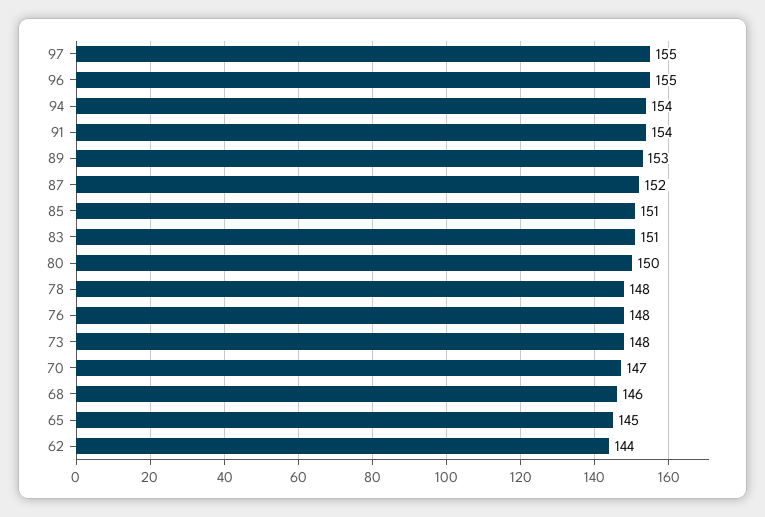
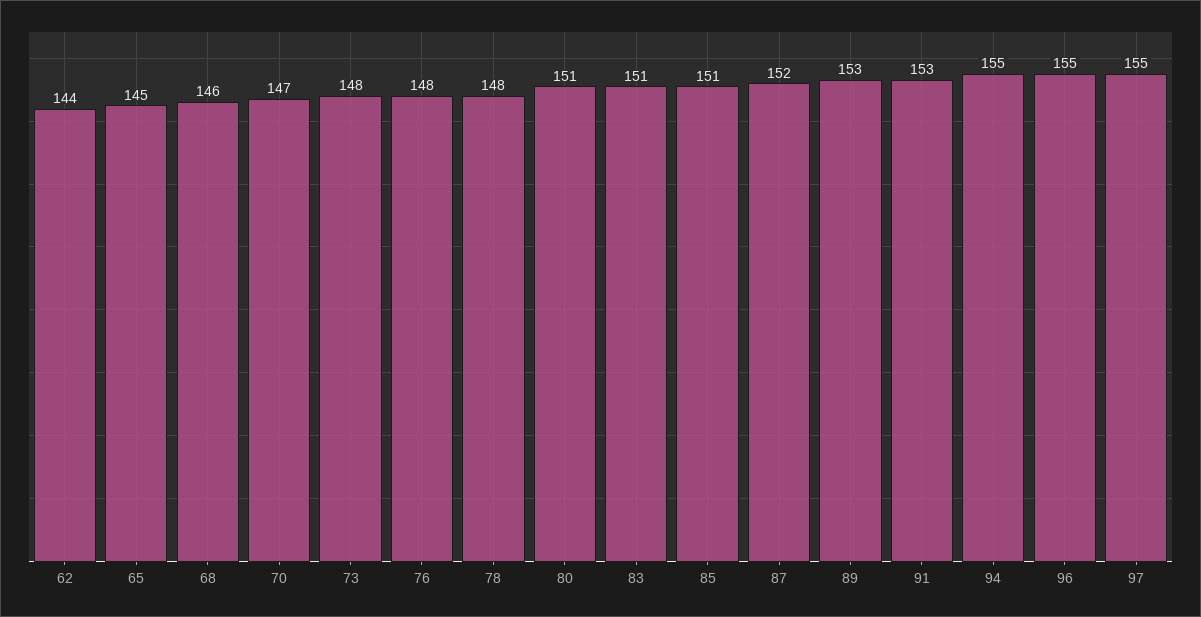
  {
    "97": 155,
    "96": 155,
-   "94": 154,
+   "94": 155,
-   "91": 154,
+   "91": 153,
    "89": 153,
    "87": 152,
    "85": 151,
    "83": 151,
-   "80": 150,
+   "80": 151,
    "78": 148,
    "76": 148,
    "73": 148,
    "70": 147,
    "68": 146,
    "65": 145,
    "62": 144
  }

